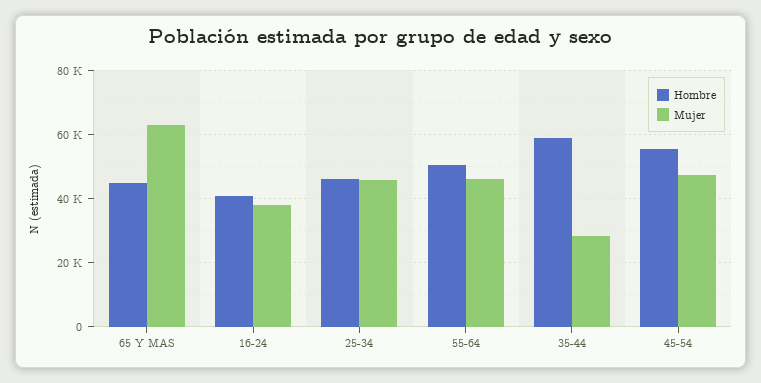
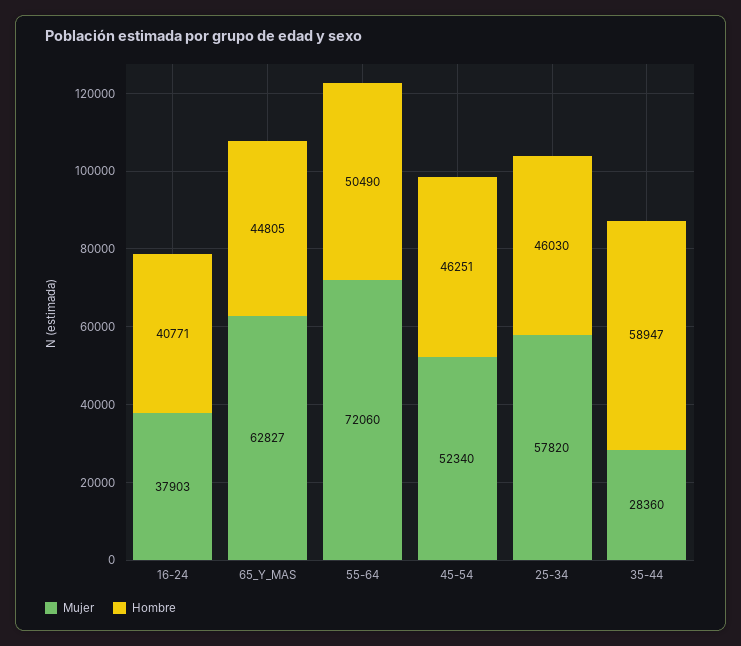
  {
    "Hombre": {
      "65 Y MAS": 44805,
      "16-24": 40771,
      "25-34": 46030,
      "55-64": 50490,
      "35-44": 58947,
-     "45-54": 56000
+     "45-54": 46251
    },
    "Mujer": {
      "65 Y MAS": 62827,
      "16-24": 37903,
-     "25-34": 46000,
+     "25-34": 57820,
-     "55-64": 46000,
+     "55-64": 72060,
      "35-44": 28360,
-     "45-54": 48000
+     "45-54": 52340
    }
  }

